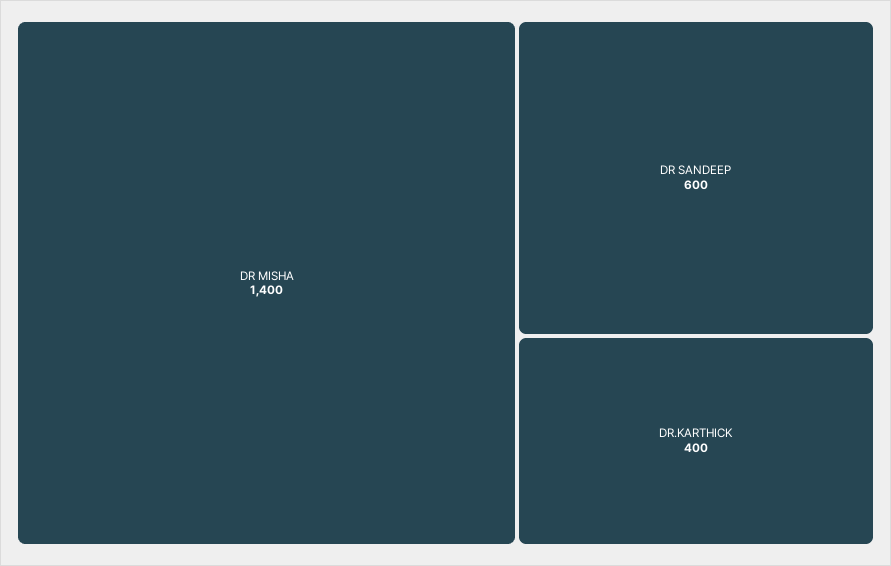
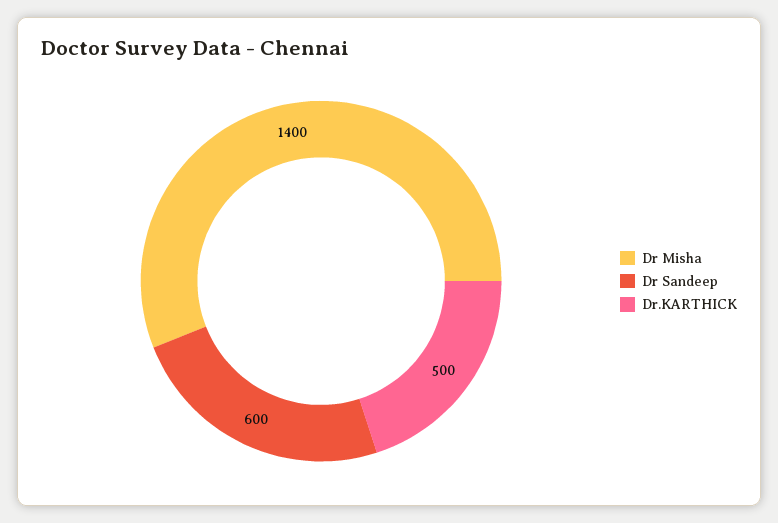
  {
    "DR MISHA": 1400,
    "DR SANDEEP": 600,
-   "DR.KARTHICK": 400
+   "DR.KARTHICK": 500
  }

